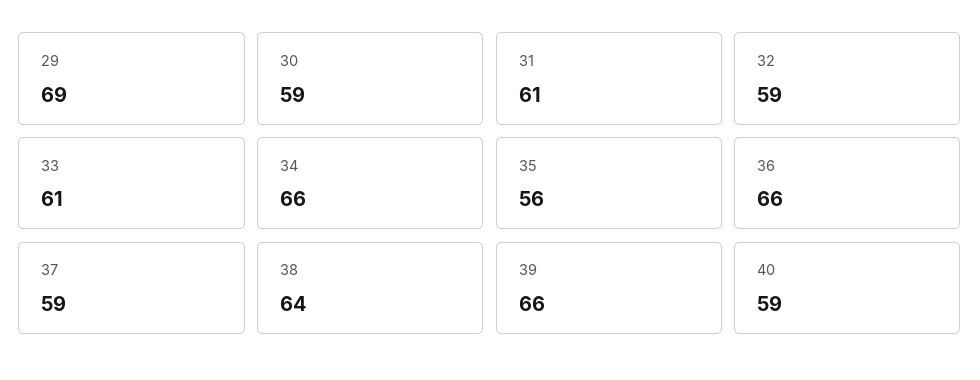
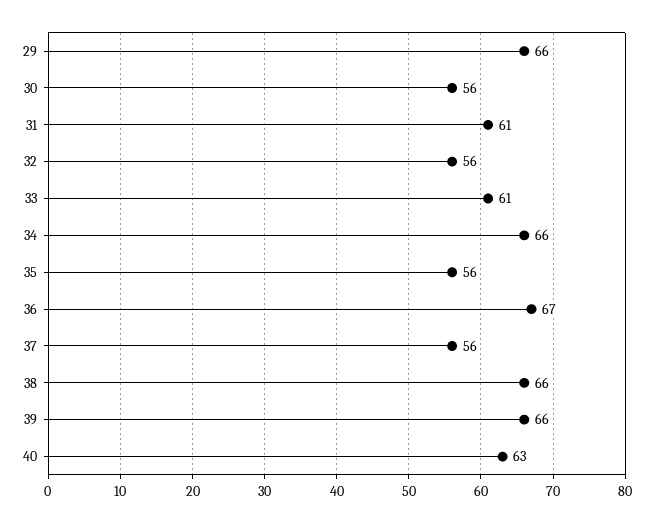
  {
-   "29": 69,
+   "29": 66,
-   "30": 59,
+   "30": 56,
    "31": 61,
-   "32": 59,
+   "32": 56,
    "33": 61,
    "34": 66,
    "35": 56,
-   "36": 66,
+   "36": 67,
-   "37": 59,
+   "37": 56,
-   "38": 64,
+   "38": 66,
    "39": 66,
-   "40": 59
+   "40": 63
  }

